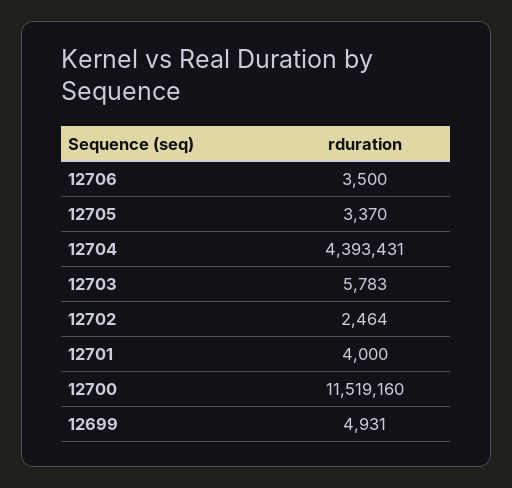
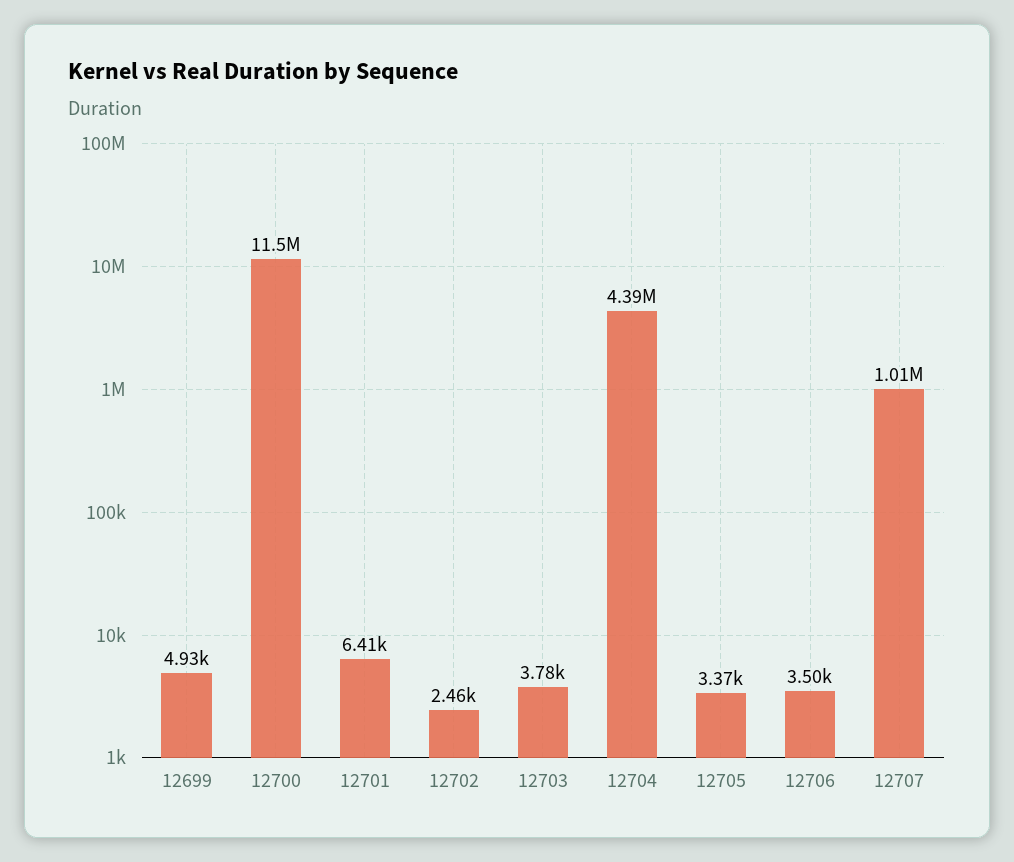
  {
    "12706": 3500,
    "12705": 3370,
    "12704": 4393431,
-   "12703": 5783,
+   "12703": 3780,
    "12702": 2464,
-   "12701": 4000,
+   "12701": 6410,
    "12700": 11519160,
-   "12699": 4931
+   "12699": 4931,
+   "12707": 1010000
  }

